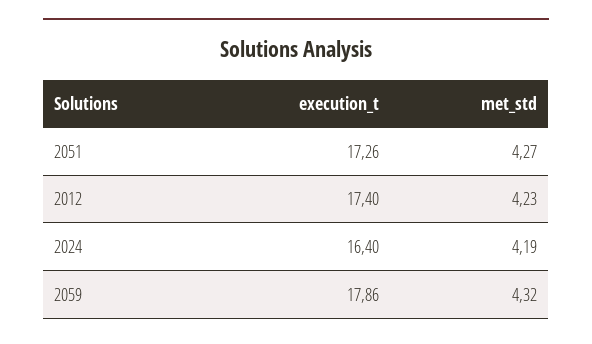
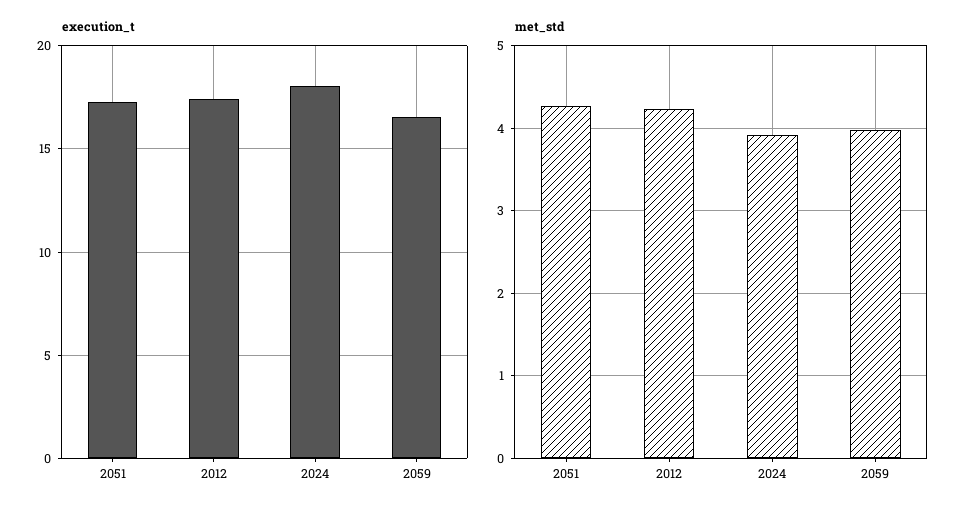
  {
    "execution_t": {
      "2051": 17.26,
      "2012": 17.4,
-     "2024": 16.4,
+     "2024": 18,
-     "2059": 17.86
+     "2059": 16.5
    },
    "met_std": {
      "2051": 4.27,
      "2012": 4.23,
-     "2024": 4.19,
+     "2024": 3.9,
-     "2059": 4.32
+     "2059": 4
    }
  }

